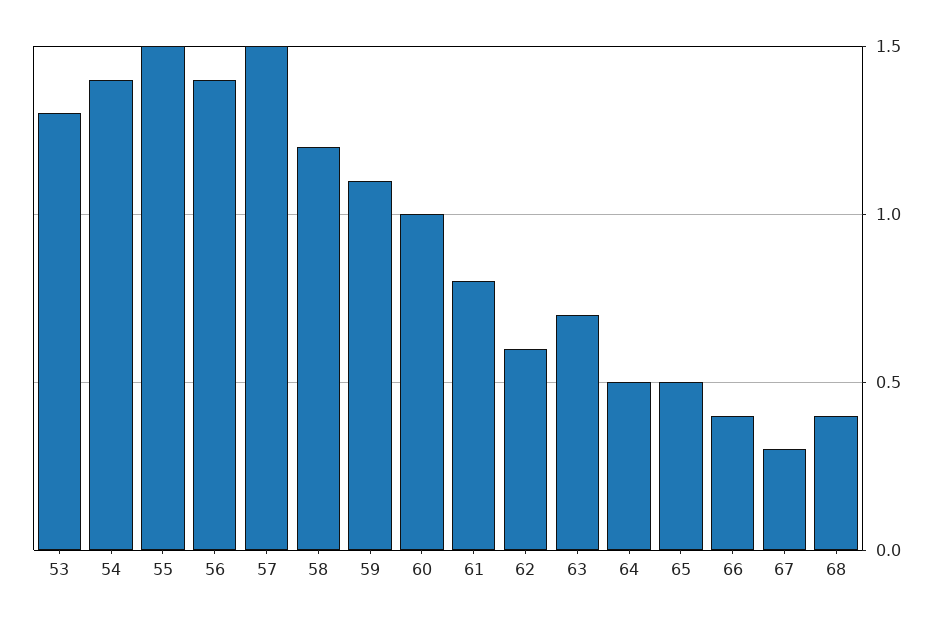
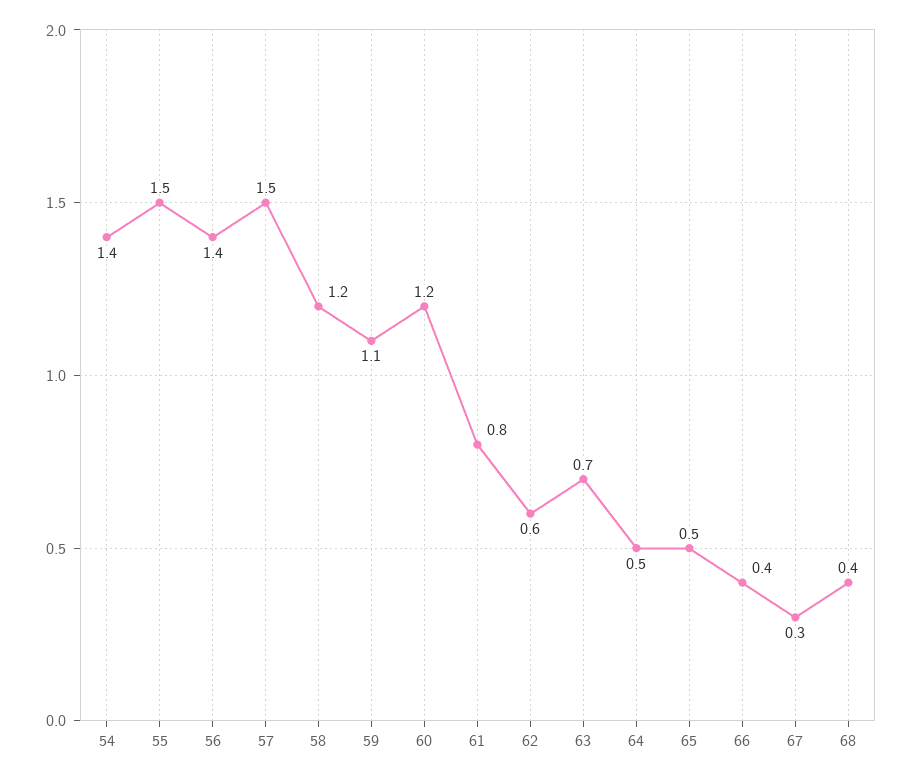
  {
-   "53": 1.3,
    "54": 1.4,
    "55": 1.5,
    "56": 1.4,
    "57": 1.5,
    "58": 1.2,
    "59": 1.1,
-   "60": 1,
+   "60": 1.2,
    "61": 0.8,
    "62": 0.6,
    "63": 0.7,
    "64": 0.5,
    "65": 0.5,
    "66": 0.4,
    "67": 0.3,
    "68": 0.4
  }

